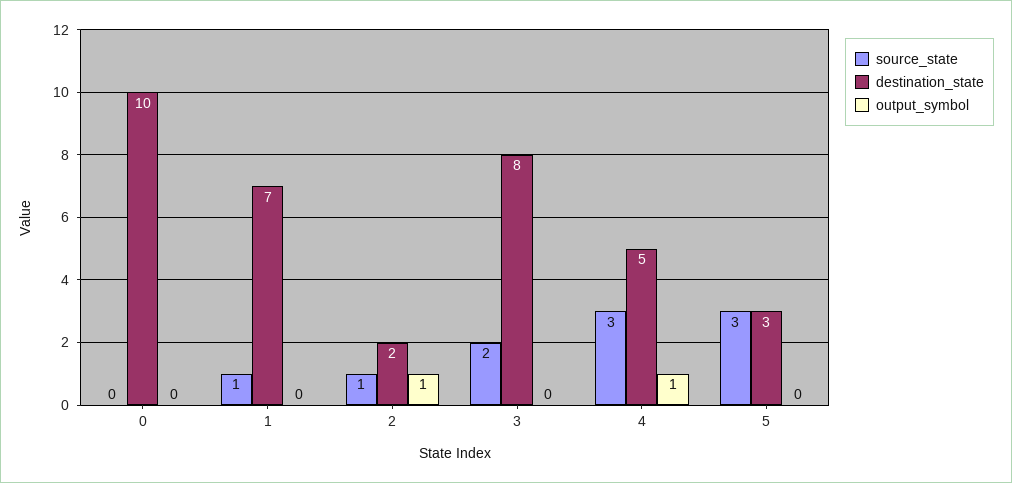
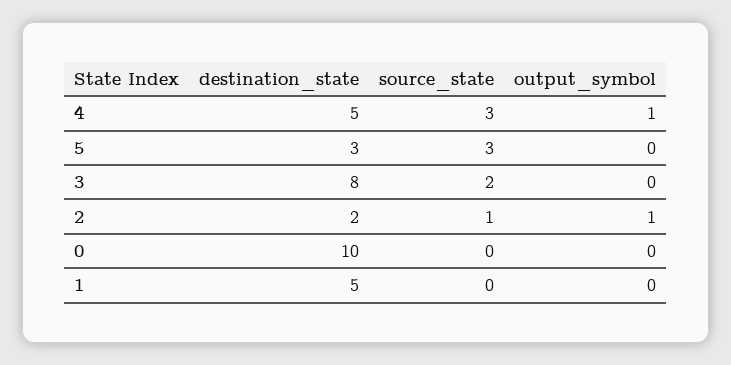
  {
    "source_state": {
      "0": 0,
-     "1": 1,
+     "1": 0,
      "2": 1,
      "3": 2,
      "4": 3,
      "5": 3
    },
    "destination_state": {
      "0": 10,
-     "1": 7,
+     "1": 5,
      "2": 2,
      "3": 8,
      "4": 5,
      "5": 3
    },
    "output_symbol": {
      "0": 0,
      "1": 0,
      "2": 1,
      "3": 0,
      "4": 1,
      "5": 0
    }
  }

